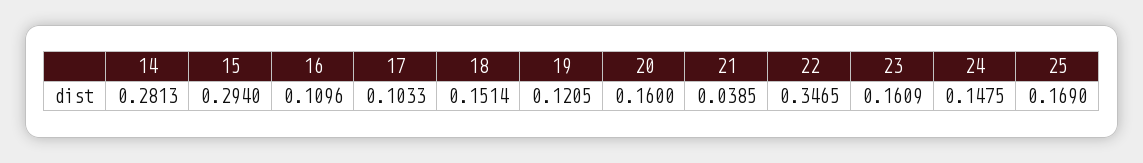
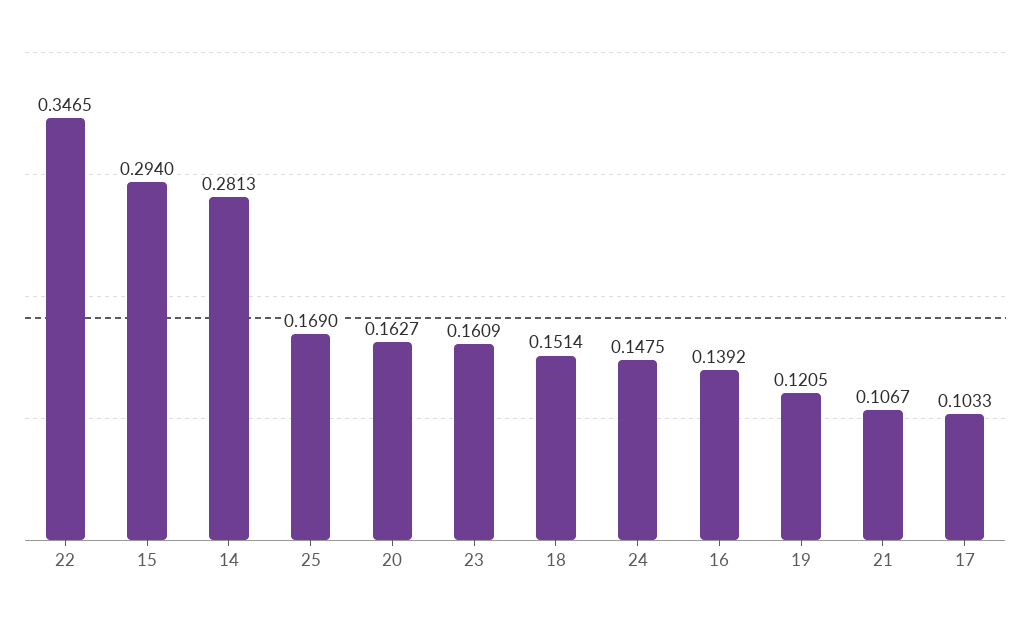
  {
    "14": 0.2813,
    "15": 0.294,
-   "16": 0.1096,
+   "16": 0.1392,
    "17": 0.1033,
    "18": 0.1514,
    "19": 0.1205,
-   "20": 0.16,
+   "20": 0.1627,
-   "21": 0.0385,
+   "21": 0.1067,
    "22": 0.3465,
    "23": 0.1609,
    "24": 0.1475,
    "25": 0.169
  }

